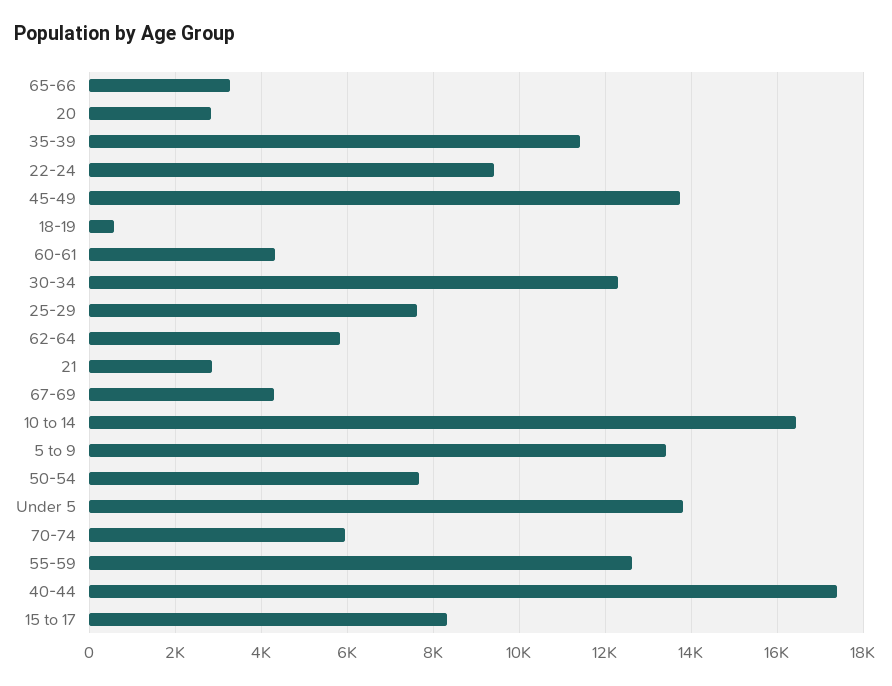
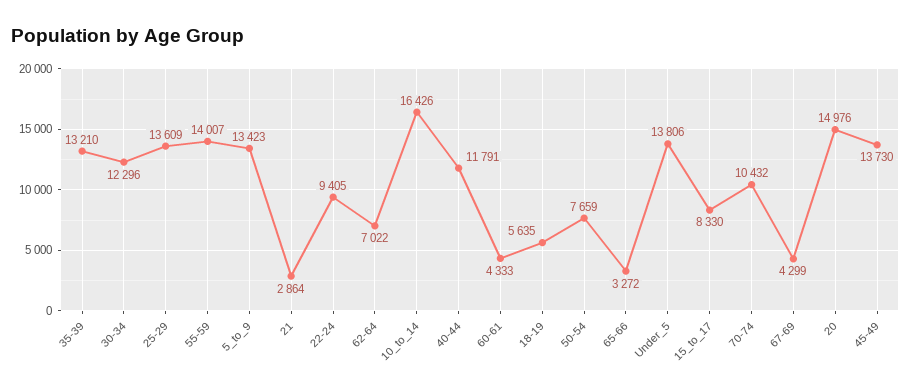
  {
    "65-66": 3272,
-   "20": 2800,
+   "20": 14976,
-   "35-39": 11400,
+   "35-39": 13210,
    "22-24": 9405,
    "45-49": 13730,
-   "18-19": 600,
+   "18-19": 5635,
    "60-61": 4333,
    "30-34": 12296,
-   "25-29": 7600,
+   "25-29": 13609,
-   "62-64": 5800,
+   "62-64": 7022,
    "21": 2864,
    "67-69": 4299,
    "10 to 14": 16426,
    "5 to 9": 13423,
    "50-54": 7659,
    "Under 5": 13806,
-   "70-74": 6000,
+   "70-74": 10432,
-   "55-59": 12600,
+   "55-59": 14007,
-   "40-44": 17400,
+   "40-44": 11791,
    "15 to 17": 8330
  }

